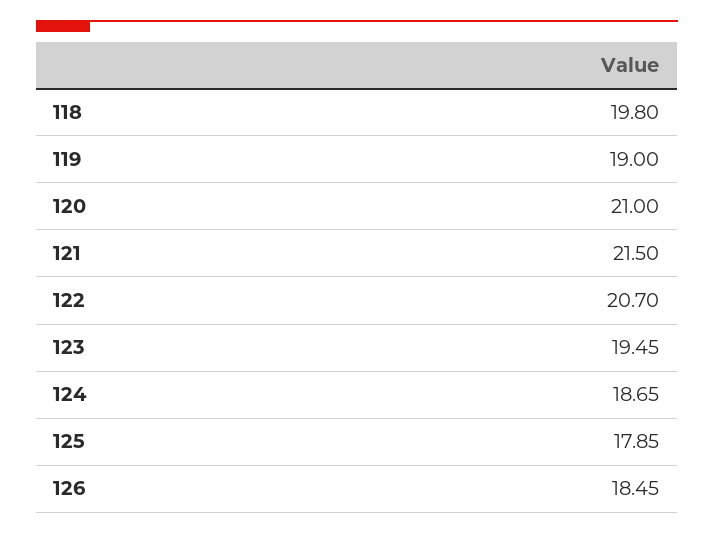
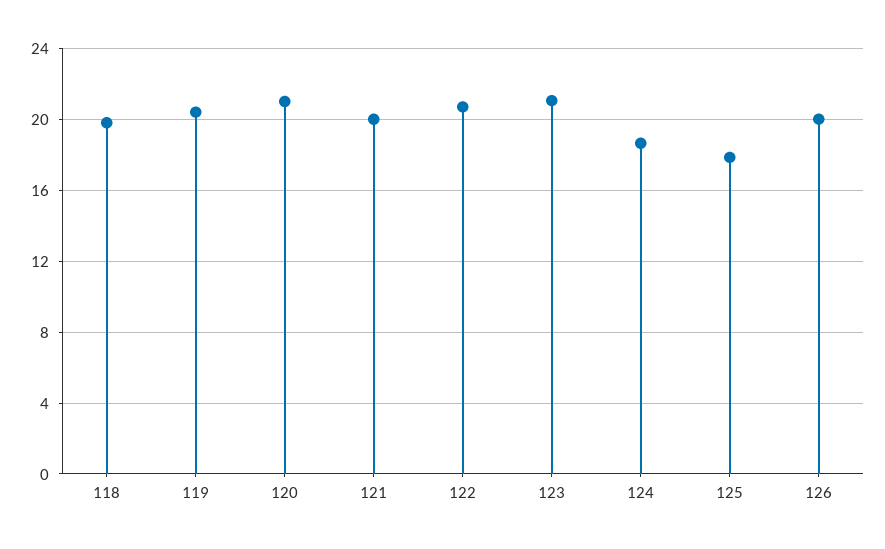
  {
    "118": 19.8,
-   "119": 19,
+   "119": 20.5,
    "120": 21,
-   "121": 21.5,
+   "121": 20,
    "122": 20.7,
-   "123": 19.45,
+   "123": 21,
    "124": 18.65,
    "125": 17.85,
-   "126": 18.45
+   "126": 20
  }

